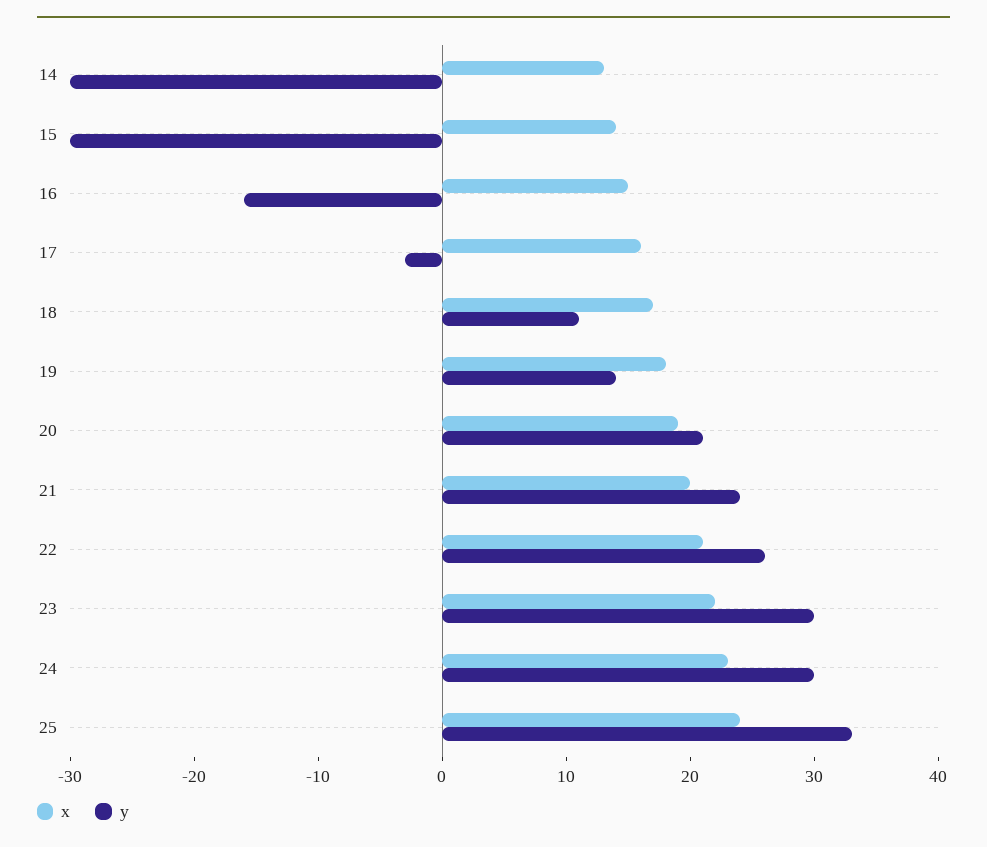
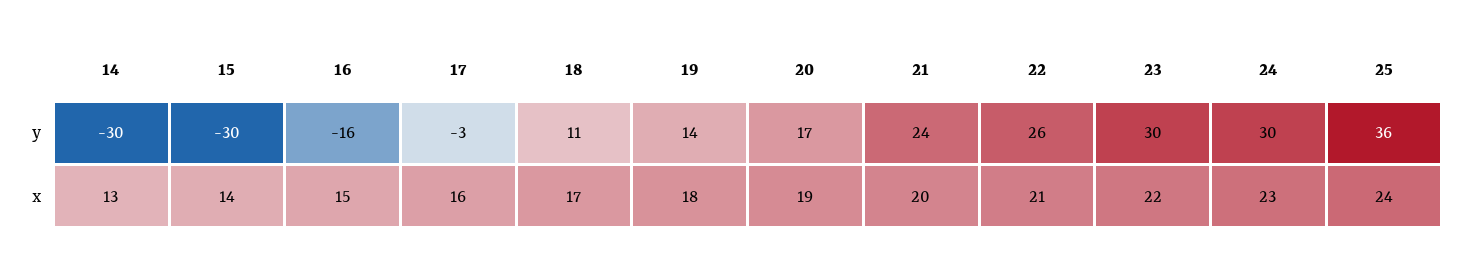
  {
    "x": {
      "14": 13,
      "15": 14,
      "16": 15,
      "17": 16,
      "18": 17,
      "19": 18,
      "20": 19,
      "21": 20,
      "22": 21,
      "23": 22,
      "24": 23,
      "25": 24
    },
    "y": {
      "14": -30,
      "15": -30,
      "16": -16,
      "17": -3,
      "18": 11,
      "19": 14,
-     "20": 21,
+     "20": 17,
      "21": 24,
      "22": 26,
      "23": 30,
      "24": 30,
-     "25": 33
+     "25": 36
    }
  }

